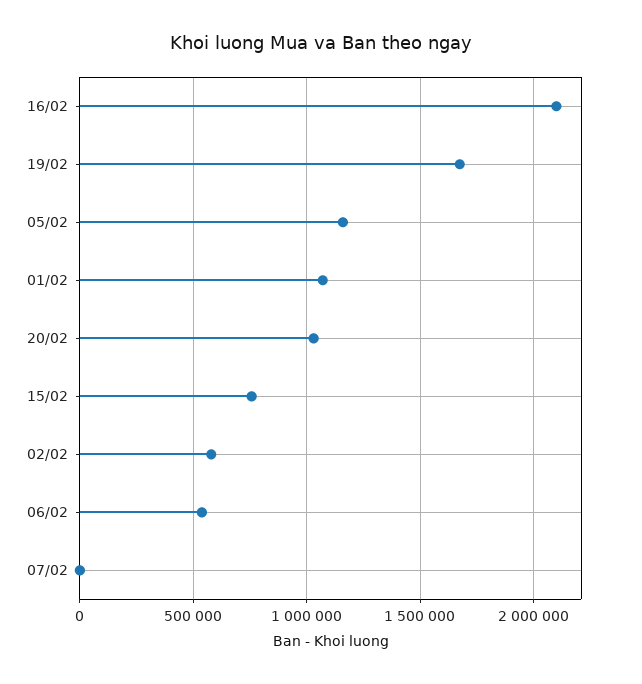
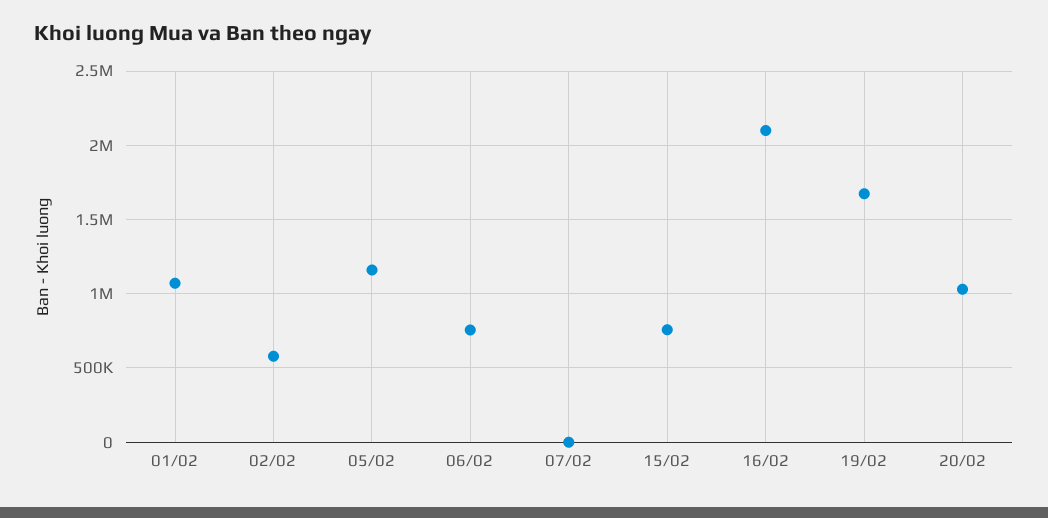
  {
    "16/02": 2100000,
    "19/02": 1650000,
    "05/02": 1150000,
    "01/02": 1050000,
    "20/02": 1050000,
    "15/02": 750000,
    "02/02": 600000,
-   "06/02": 550000,
+   "06/02": 750000,
    "07/02": 0
  }

